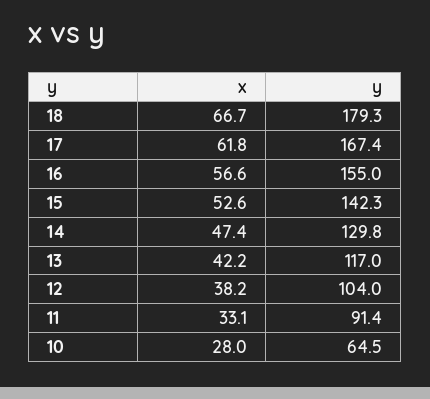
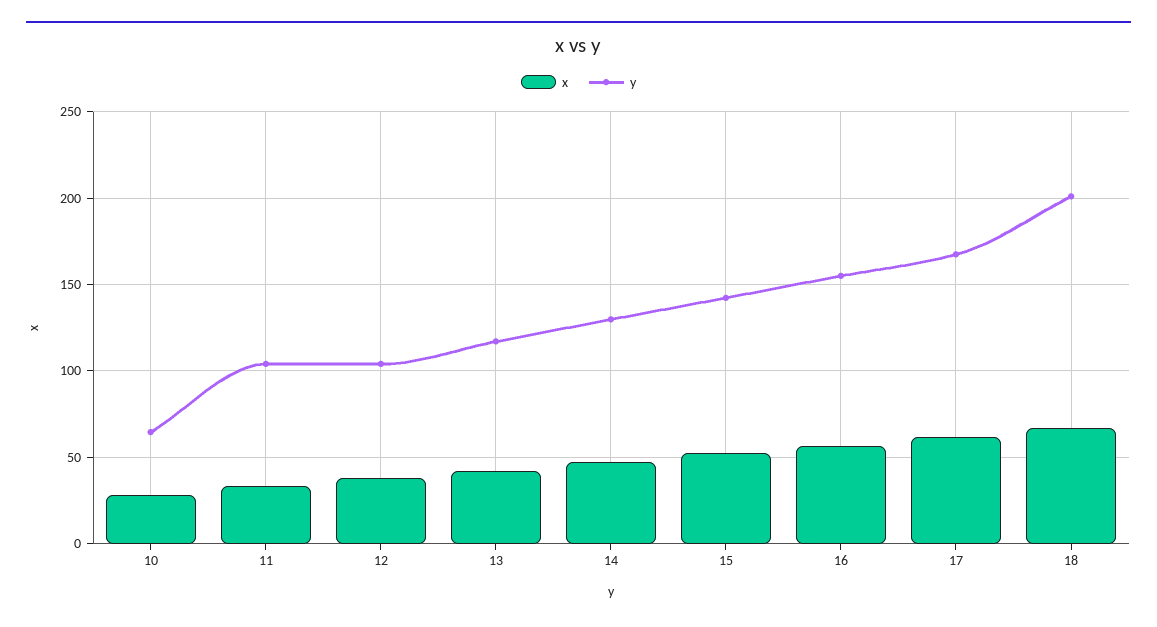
  {
    "x": {
      "18": 66.7,
      "17": 61.8,
      "16": 56.6,
      "15": 52.6,
      "14": 47.4,
      "13": 42.2,
      "12": 38.2,
      "11": 33.1,
      "10": 28
    },
    "y": {
-     "18": 179.3,
+     "18": 200,
      "17": 167.4,
      "16": 155,
      "15": 142.3,
      "14": 129.8,
      "13": 117,
      "12": 104,
-     "11": 91.4,
+     "11": 105,
      "10": 64.5
    }
  }

